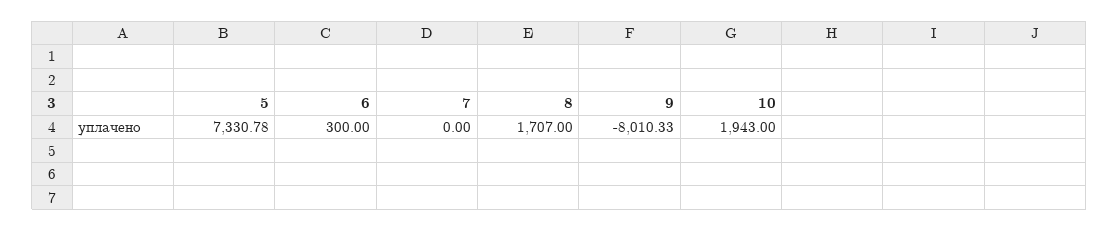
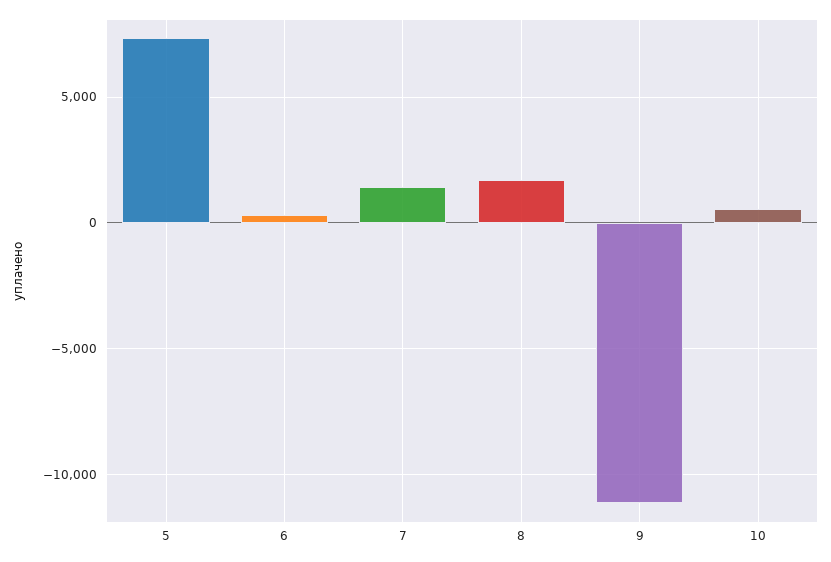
  {
    "5": 7330.78,
    "6": 300,
-   "7": 0,
+   "7": 1500,
    "8": 1707,
-   "9": -8010.33,
+   "9": -11000,
-   "10": 1943
+   "10": 500
  }

